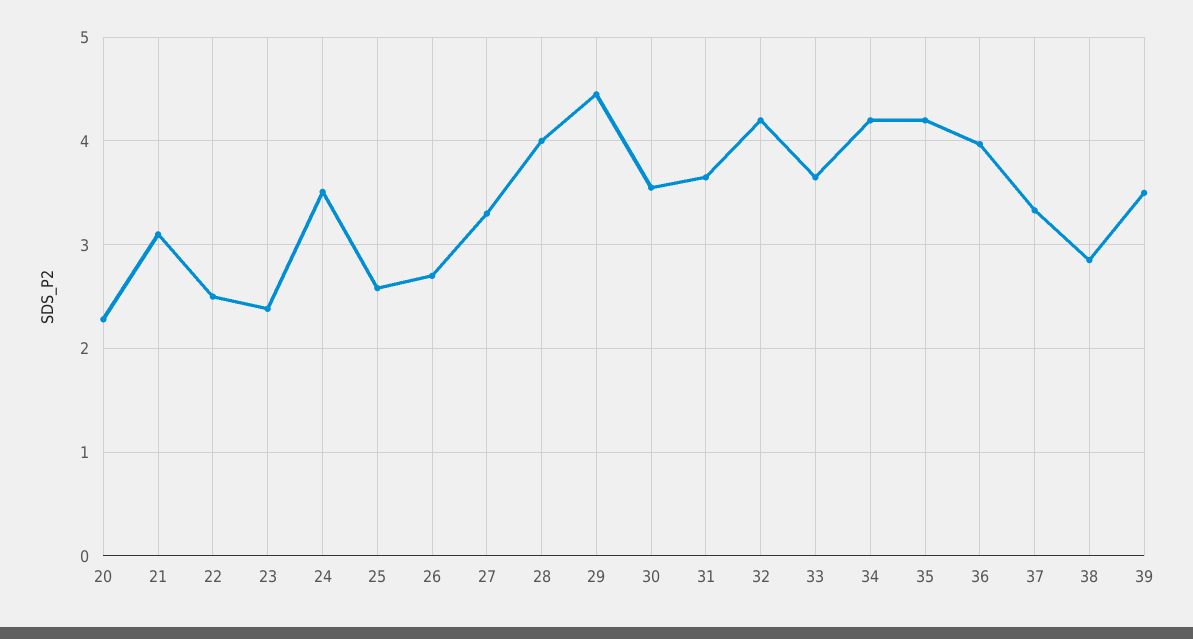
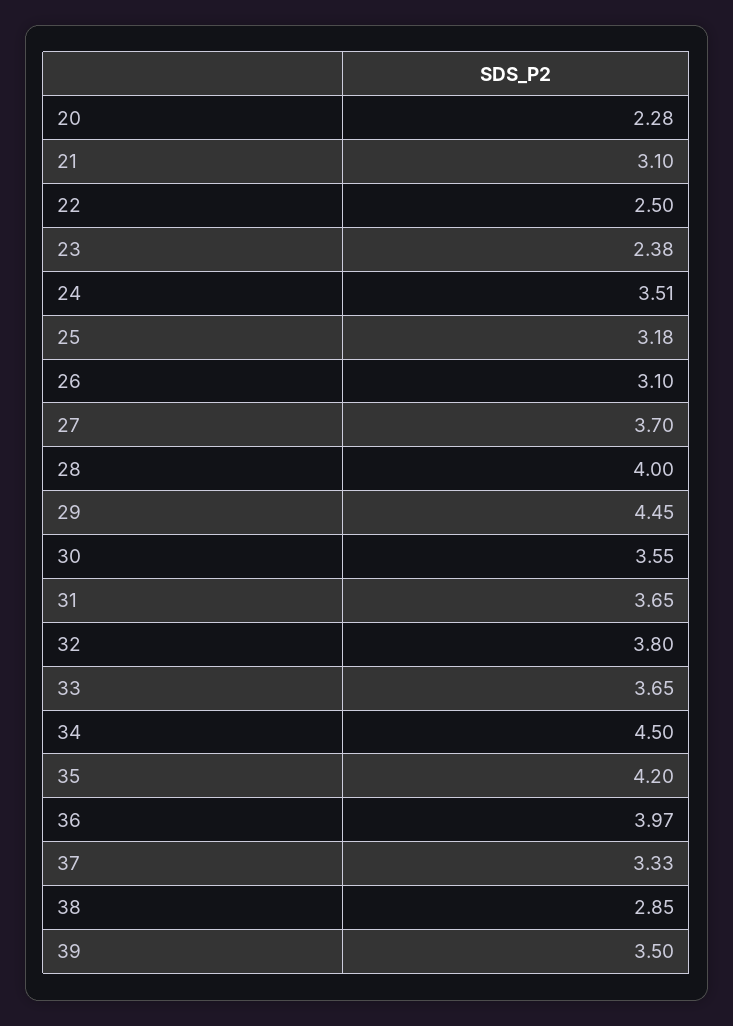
  {
    "20": 2.28,
    "21": 3.1,
    "22": 2.5,
    "23": 2.38,
    "24": 3.51,
-   "25": 2.6,
+   "25": 3.18,
-   "26": 2.7,
+   "26": 3.1,
-   "27": 3.3,
+   "27": 3.7,
    "28": 4,
    "29": 4.45,
    "30": 3.55,
    "31": 3.65,
-   "32": 4.2,
+   "32": 3.8,
    "33": 3.65,
-   "34": 4.2,
+   "34": 4.5,
    "35": 4.2,
    "36": 3.97,
    "37": 3.33,
    "38": 2.85,
    "39": 3.5
  }

